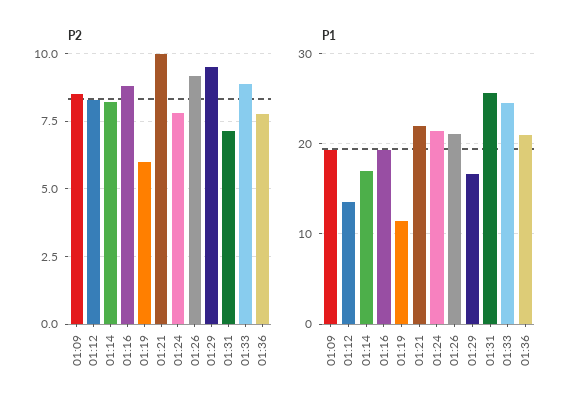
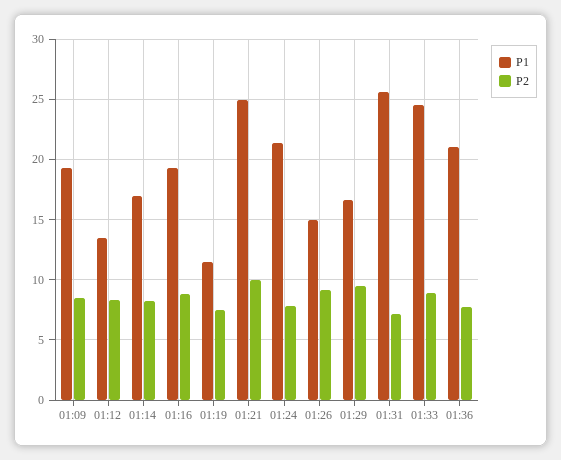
  {
    "P2": {
      "01:09": 8.5,
      "01:12": 8.25,
      "01:14": 8.25,
      "01:16": 8.75,
-     "01:19": 6,
+     "01:19": 7.5,
      "01:21": 10,
      "01:24": 7.75,
      "01:26": 9.25,
      "01:29": 9.5,
      "01:31": 7.25,
      "01:33": 8.75,
      "01:36": 7.75
    },
    "P1": {
      "01:09": 19.5,
      "01:12": 13.5,
      "01:14": 17,
      "01:16": 19.5,
      "01:19": 11.5,
-     "01:21": 22,
+     "01:21": 25,
      "01:24": 21.5,
-     "01:26": 21,
+     "01:26": 15,
      "01:29": 16.5,
      "01:31": 25.5,
      "01:33": 24.5,
      "01:36": 21
    }
  }

